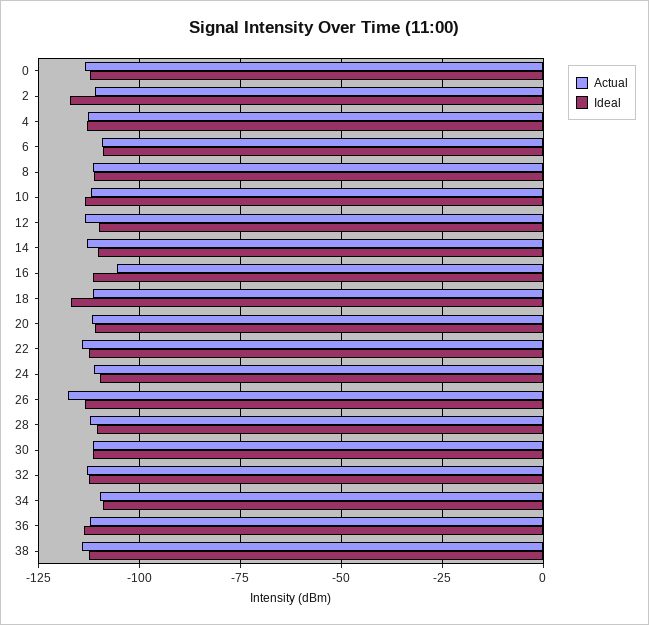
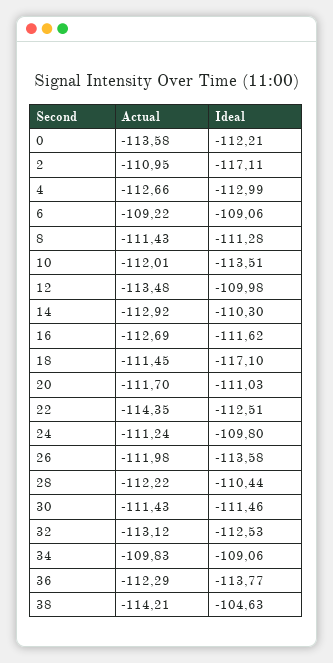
  {
    "Actual": {
      "0": -113.58,
      "2": -110.95,
      "4": -112.66,
      "6": -109.22,
      "8": -111.43,
      "10": -112.01,
      "12": -113.48,
      "14": -112.92,
-     "16": -105,
+     "16": -112.69,
      "18": -111.45,
      "20": -111.7,
      "22": -114.35,
      "24": -111.24,
-     "26": -117.5,
+     "26": -111.98,
      "28": -112.22,
      "30": -111.43,
      "32": -113.12,
      "34": -109.83,
      "36": -112.29,
      "38": -114.21
    },
    "Ideal": {
      "0": -112.21,
      "2": -117.11,
      "4": -112.99,
      "6": -109.06,
      "8": -111.28,
      "10": -113.51,
      "12": -109.98,
      "14": -110.3,
      "16": -111.62,
      "18": -117.1,
      "20": -111.03,
      "22": -112.51,
      "24": -109.8,
      "26": -113.58,
      "28": -110.44,
      "30": -111.46,
      "32": -112.53,
      "34": -109.06,
      "36": -113.77,
-     "38": -112.5
+     "38": -104.63
    }
  }

